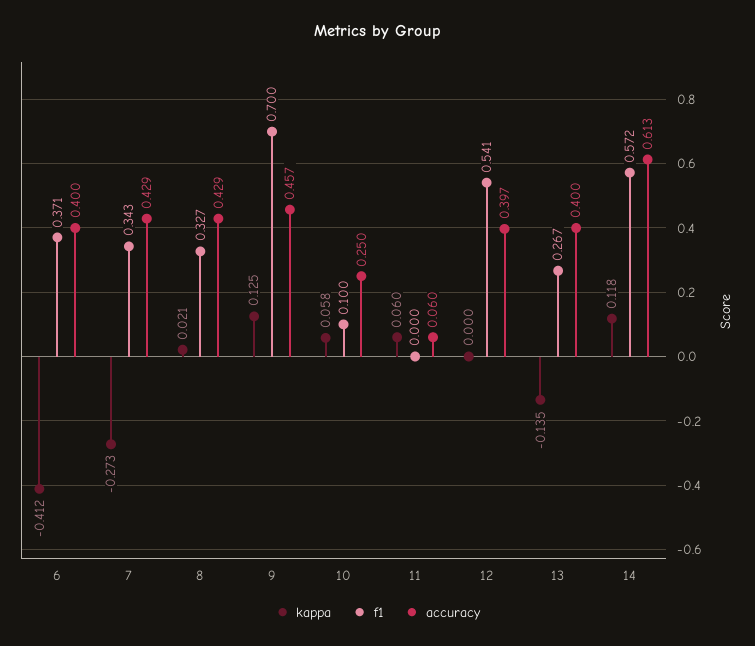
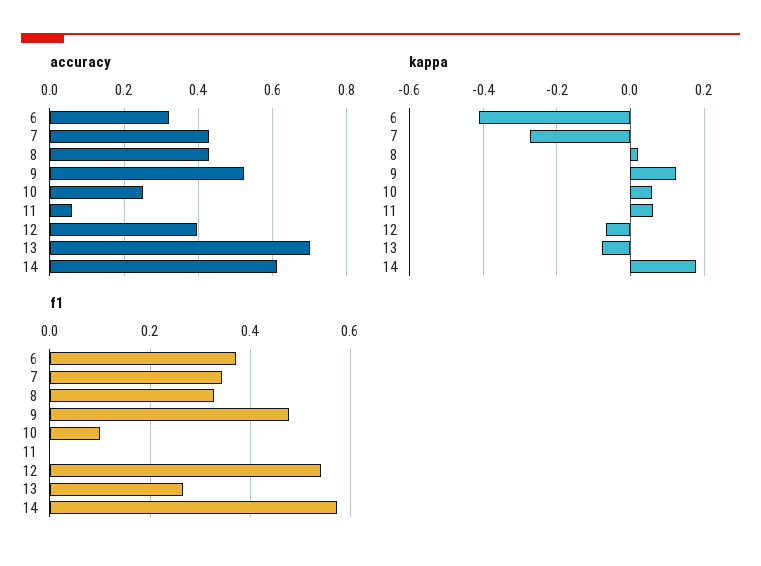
  {
    "kappa": {
      "6": -0.412,
      "7": -0.273,
      "8": 0.021,
      "9": 0.125,
      "10": 0.058,
      "11": 0.06,
-     "12": 0,
+     "12": -0.06,
-     "13": -0.135,
+     "13": -0.08,
-     "14": 0.118
+     "14": 0.18
    },
    "f1": {
      "6": 0.371,
      "7": 0.343,
      "8": 0.327,
-     "9": 0.7,
+     "9": 0.48,
      "10": 0.1,
      "11": 0,
      "12": 0.541,
      "13": 0.267,
      "14": 0.572
    },
    "accuracy": {
-     "6": 0.4,
+     "6": 0.32,
      "7": 0.429,
      "8": 0.429,
-     "9": 0.457,
+     "9": 0.52,
      "10": 0.25,
      "11": 0.06,
      "12": 0.397,
-     "13": 0.4,
+     "13": 0.7,
      "14": 0.613
    }
  }

